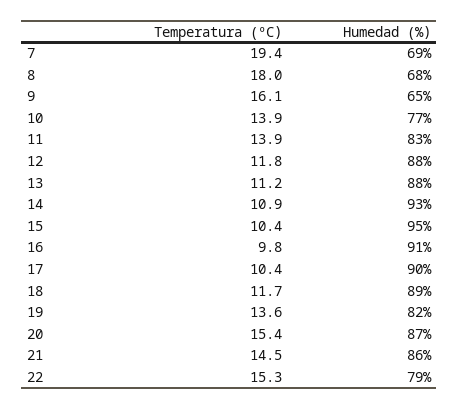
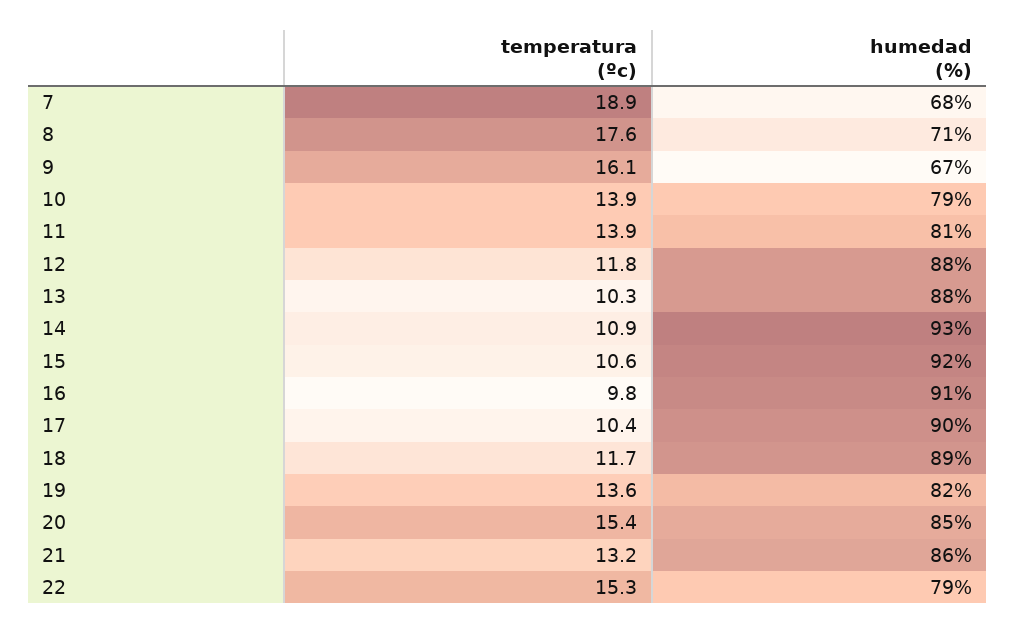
  {
    "Temperatura (ºC)": {
-     "7": 19.4,
+     "7": 18.9,
-     "8": 18,
+     "8": 17.6,
      "9": 16.1,
      "10": 13.9,
      "11": 13.9,
      "12": 11.8,
-     "13": 11.2,
+     "13": 10.3,
      "14": 10.9,
-     "15": 10.4,
+     "15": 10.6,
      "16": 9.8,
      "17": 10.4,
      "18": 11.7,
      "19": 13.6,
      "20": 15.4,
-     "21": 14.5,
+     "21": 13.2,
      "22": 15.3
    },
    "Humedad (%)": {
-     "7": 69,
+     "7": 68,
-     "8": 68,
+     "8": 71,
-     "9": 65,
+     "9": 67,
-     "10": 77,
+     "10": 79,
-     "11": 83,
+     "11": 81,
      "12": 88,
      "13": 88,
      "14": 93,
-     "15": 95,
+     "15": 92,
      "16": 91,
      "17": 90,
      "18": 89,
      "19": 82,
-     "20": 87,
+     "20": 85,
      "21": 86,
      "22": 79
    }
  }

